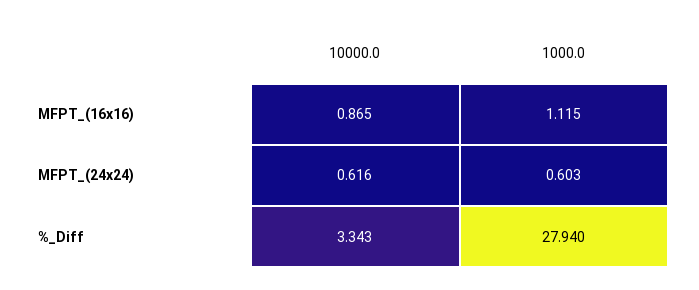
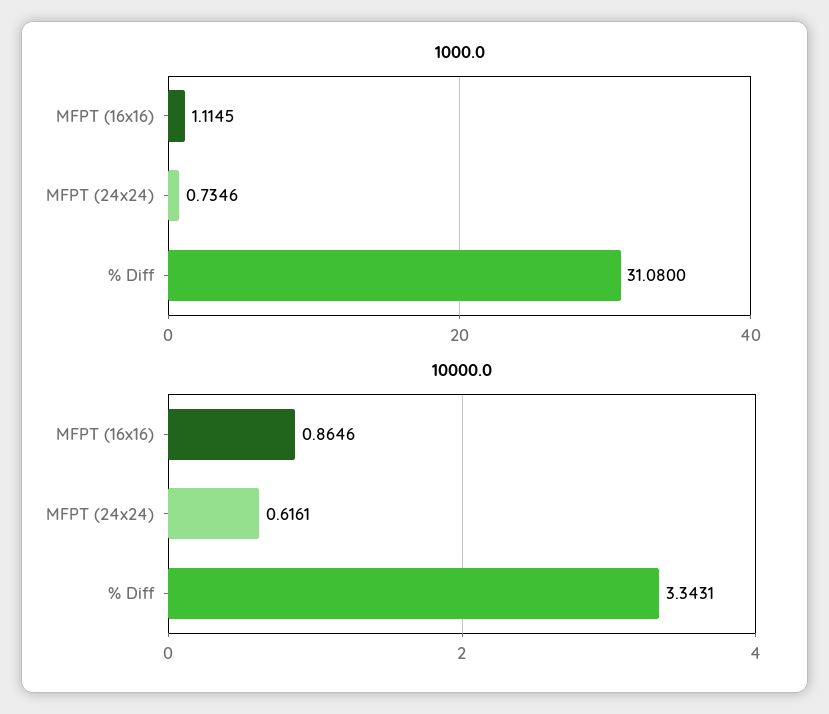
  {
    "10000.0": {
      "MFPT_(16x16)": 0.8646,
      "MFPT_(24x24)": 0.6161,
      "%_Diff": 3.3431
    },
    "1000.0": {
      "MFPT_(16x16)": 1.1145,
-     "MFPT_(24x24)": 0.603,
+     "MFPT_(24x24)": 0.7346,
-     "%_Diff": 27.94
+     "%_Diff": 31.08
    }
  }

